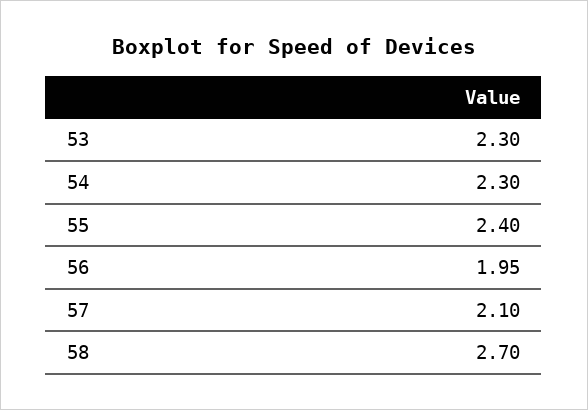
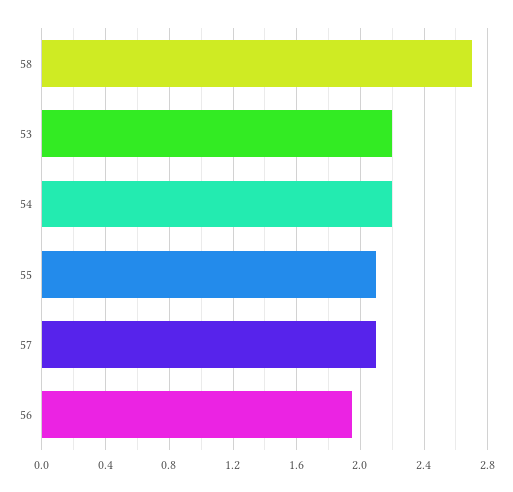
  {
-   "53": 2.3,
+   "53": 2.2,
-   "54": 2.3,
+   "54": 2.2,
-   "55": 2.4,
+   "55": 2.1,
    "56": 1.95,
    "57": 2.1,
    "58": 2.7
  }

